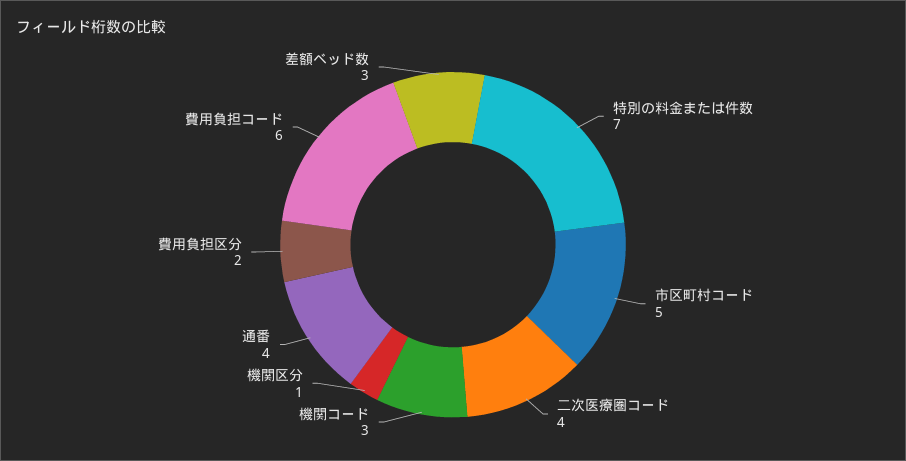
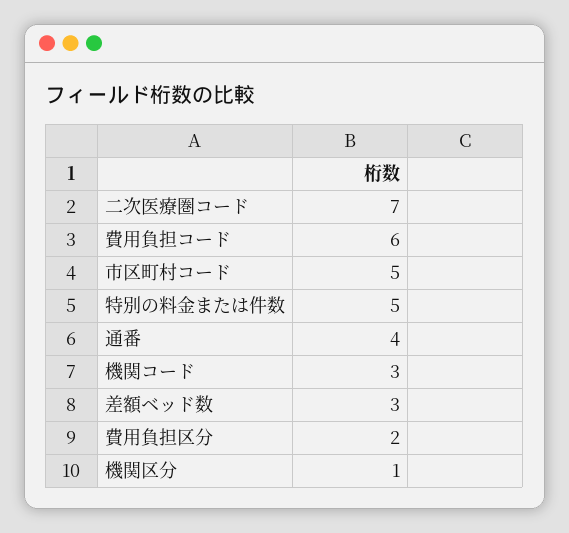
  {
-   "特別の料金または件数": 7,
+   "特別の料金または件数": 5,
    "市区町村コード": 5,
-   "二次医療圏コード": 4,
+   "二次医療圏コード": 7,
    "機関コード": 3,
    "機関区分": 1,
    "通番": 4,
    "費用負担区分": 2,
    "費用負担コード": 6,
    "差額ベッド数": 3
  }

